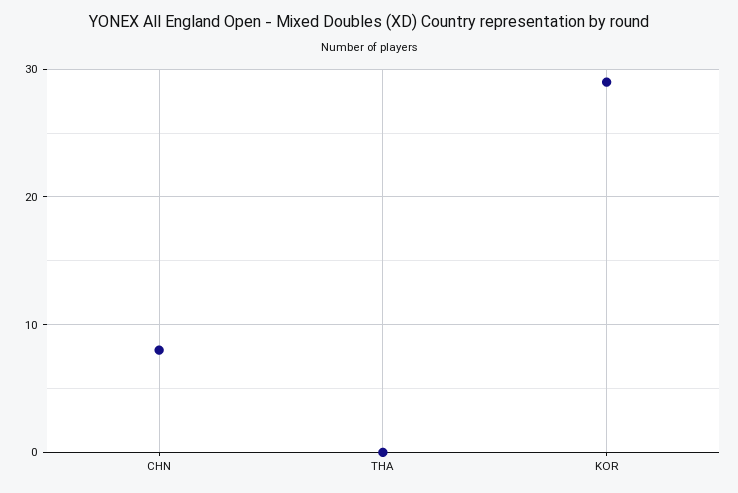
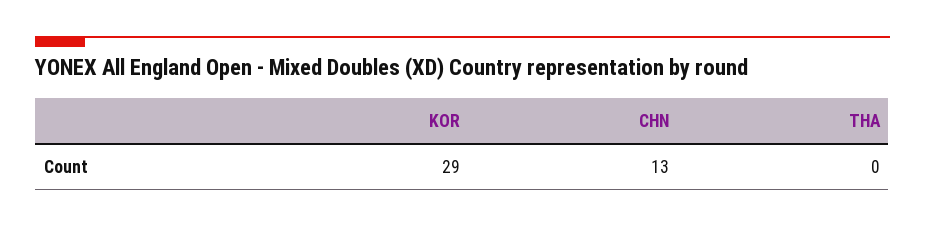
  {
-   "CHN": 8,
+   "CHN": 13,
    "THA": 0,
    "KOR": 29
  }

